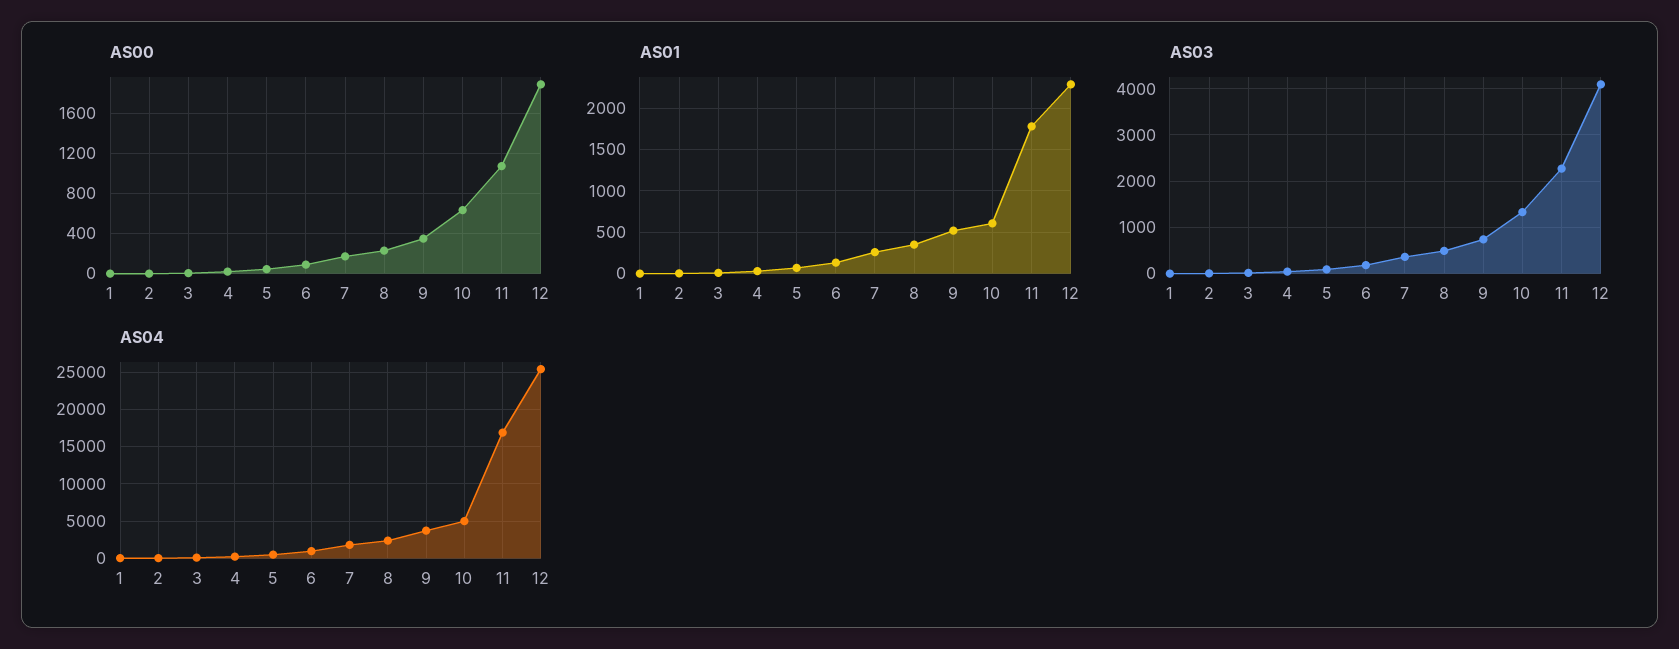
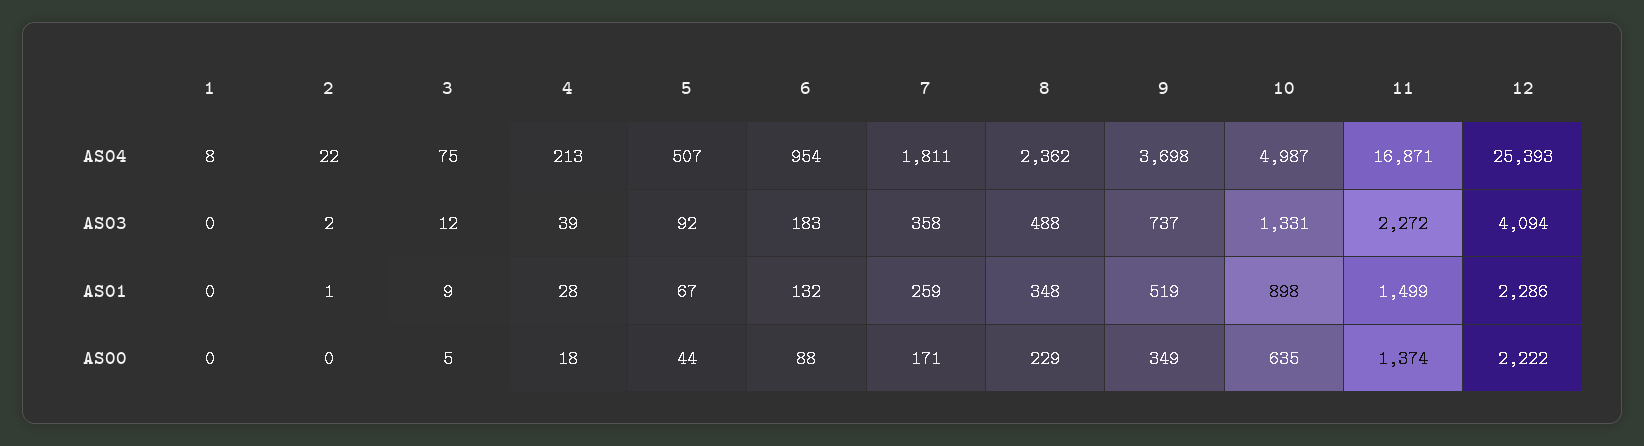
  {
    "AS00": {
      "1": 0,
      "2": 0,
      "3": 5,
      "4": 18,
      "5": 44,
      "6": 88,
      "7": 171,
      "8": 229,
      "9": 349,
      "10": 635,
-     "11": 1100,
+     "11": 1374,
-     "12": 1900
+     "12": 2222
    },
    "AS01": {
      "1": 0,
      "2": 1,
      "3": 9,
      "4": 28,
      "5": 67,
      "6": 132,
      "7": 259,
      "8": 348,
      "9": 519,
-     "10": 600,
+     "10": 898,
-     "11": 1800,
+     "11": 1499,
      "12": 2286
    },
    "AS03": {
      "1": 0,
      "2": 2,
      "3": 12,
      "4": 39,
      "5": 92,
      "6": 183,
      "7": 358,
      "8": 488,
      "9": 737,
      "10": 1331,
      "11": 2272,
      "12": 4094
    },
    "AS04": {
      "1": 8,
      "2": 22,
      "3": 75,
      "4": 213,
      "5": 507,
      "6": 954,
      "7": 1811,
      "8": 2362,
      "9": 3698,
      "10": 4987,
      "11": 16871,
      "12": 25393
    }
  }

